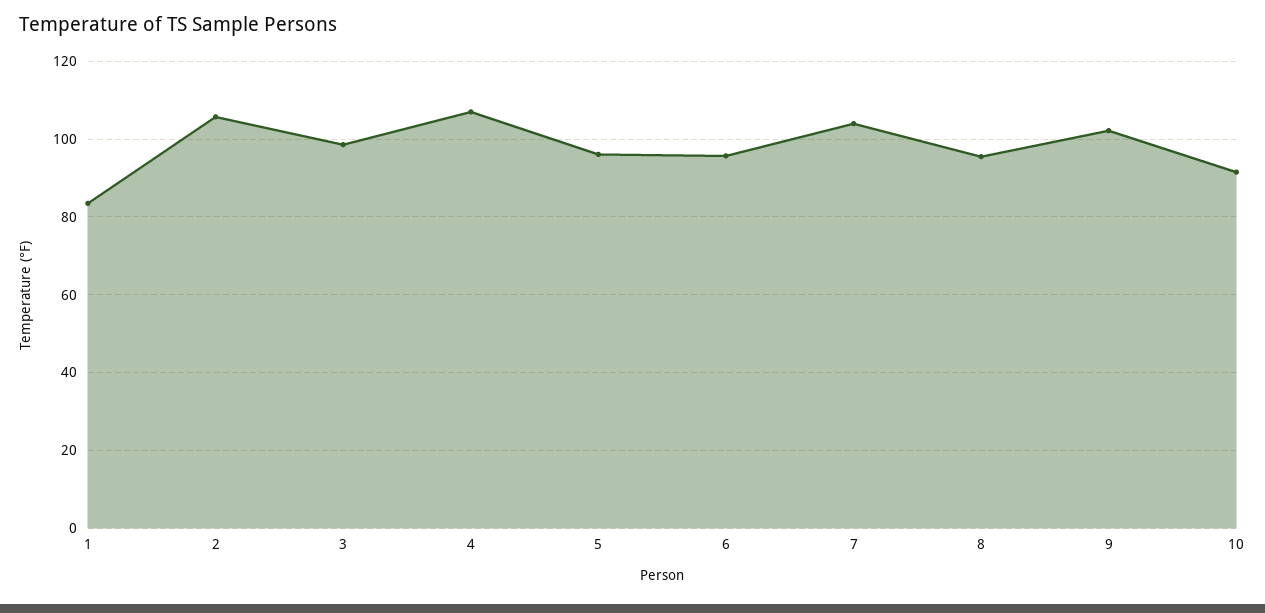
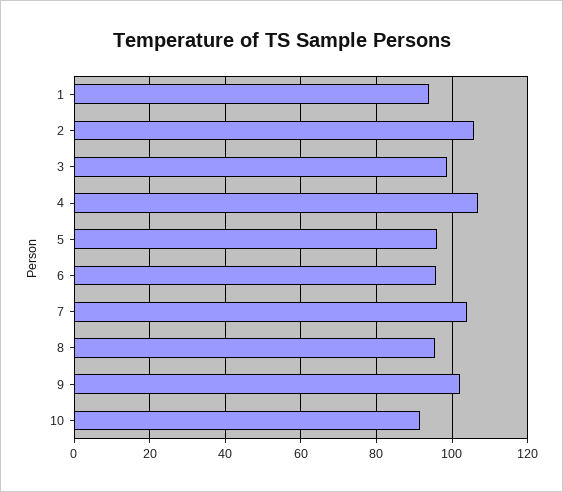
  {
-   "1": 84,
+   "1": 94,
    "2": 106,
    "3": 98,
    "4": 108,
    "5": 96,
    "6": 96,
    "7": 104,
    "8": 96,
    "9": 102,
    "10": 92
  }

